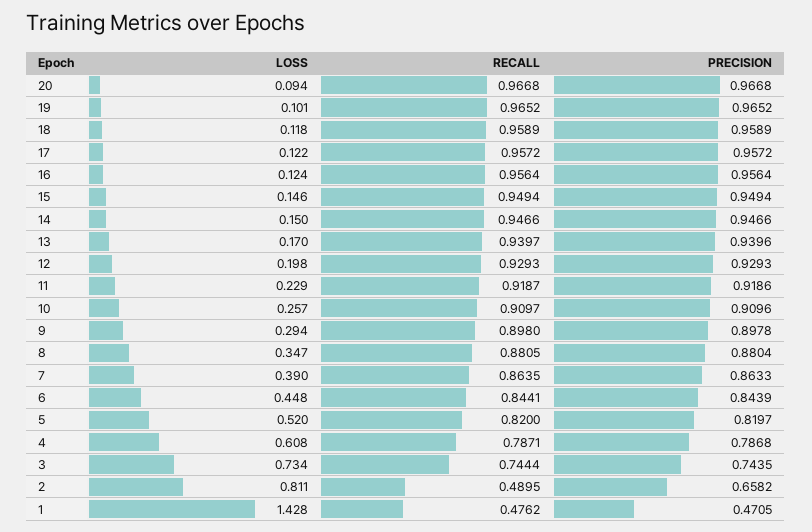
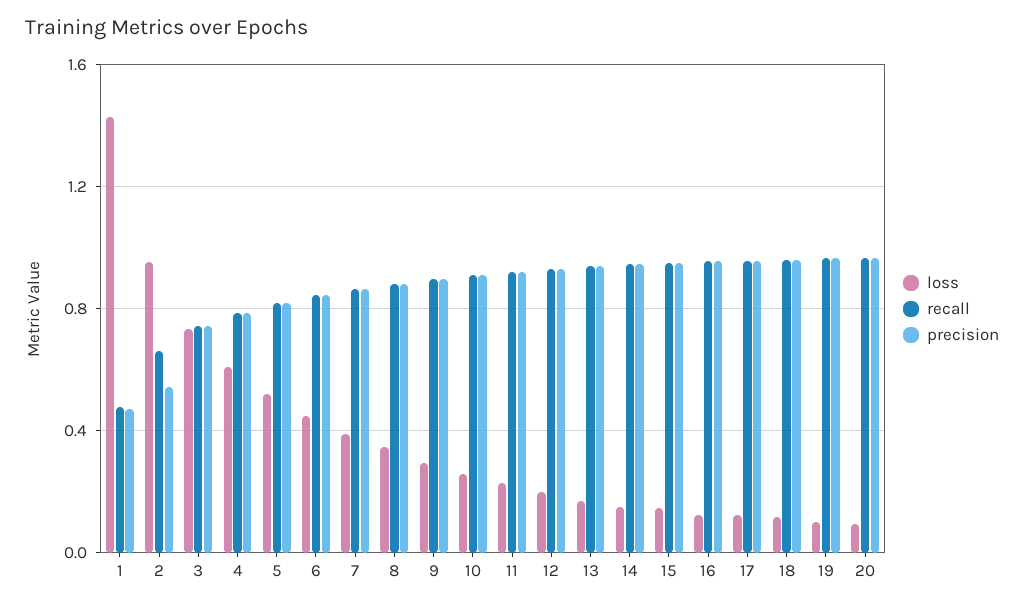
  {
    "LOSS": {
      "20": 0.094,
      "19": 0.101,
      "18": 0.118,
      "17": 0.122,
      "16": 0.124,
      "15": 0.146,
      "14": 0.15,
      "13": 0.17,
      "12": 0.198,
      "11": 0.229,
      "10": 0.257,
      "9": 0.294,
      "8": 0.347,
      "7": 0.39,
      "6": 0.448,
      "5": 0.52,
      "4": 0.608,
      "3": 0.734,
-     "2": 0.811,
+     "2": 0.95,
      "1": 1.428
    },
    "RECALL": {
      "20": 0.9668,
      "19": 0.9652,
      "18": 0.9589,
      "17": 0.9572,
      "16": 0.9564,
      "15": 0.9494,
      "14": 0.9466,
      "13": 0.9397,
      "12": 0.9293,
      "11": 0.9187,
      "10": 0.9097,
      "9": 0.898,
      "8": 0.8805,
      "7": 0.8635,
      "6": 0.8441,
      "5": 0.82,
      "4": 0.7871,
      "3": 0.7444,
-     "2": 0.4895,
+     "2": 0.65,
      "1": 0.4762
    },
    "PRECISION": {
      "20": 0.9668,
      "19": 0.9652,
      "18": 0.9589,
      "17": 0.9572,
      "16": 0.9564,
      "15": 0.9494,
      "14": 0.9466,
      "13": 0.9396,
      "12": 0.9293,
      "11": 0.9186,
      "10": 0.9096,
      "9": 0.8978,
      "8": 0.8804,
      "7": 0.8633,
      "6": 0.8439,
      "5": 0.8197,
      "4": 0.7868,
      "3": 0.7435,
-     "2": 0.6582,
+     "2": 0.55,
      "1": 0.4705
    }
  }

